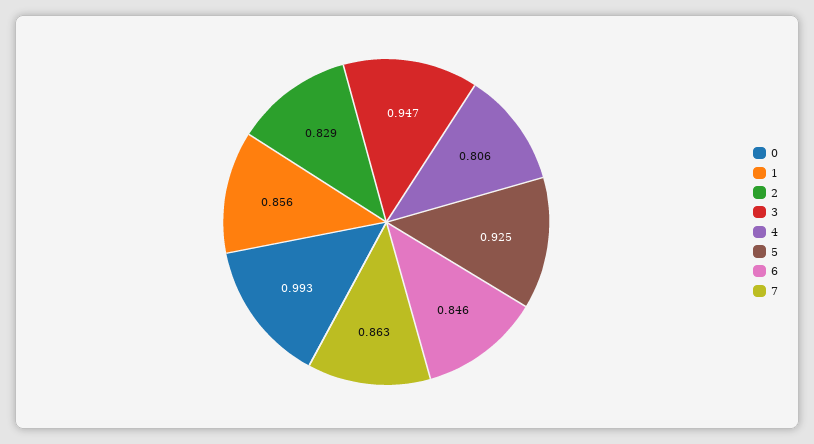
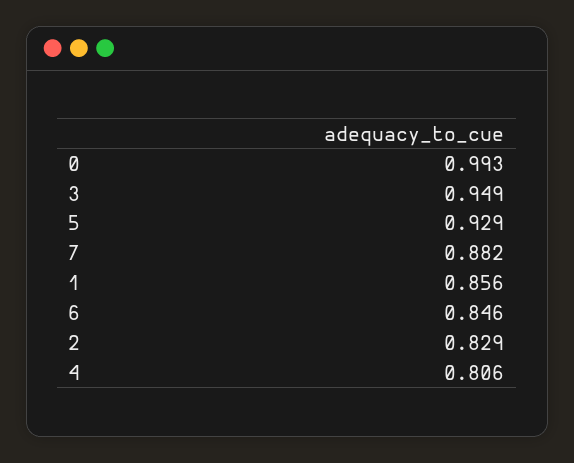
  {
    "0": 0.993,
    "1": 0.856,
    "2": 0.829,
-   "3": 0.947,
+   "3": 0.949,
    "4": 0.806,
-   "5": 0.925,
+   "5": 0.929,
    "6": 0.846,
-   "7": 0.863
+   "7": 0.882
  }

